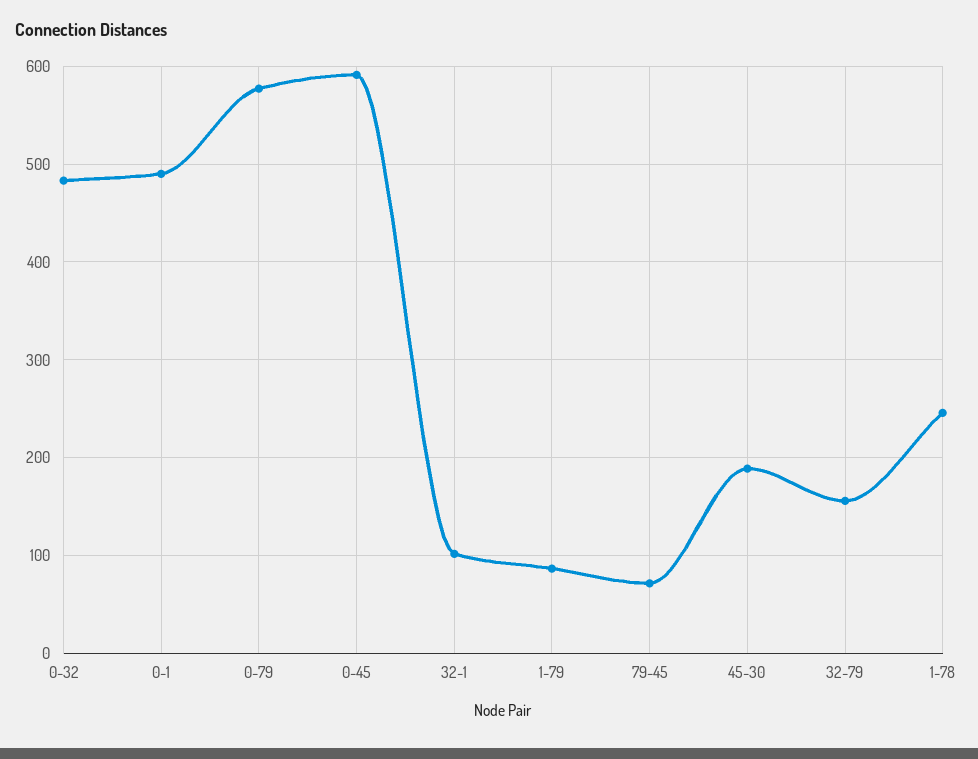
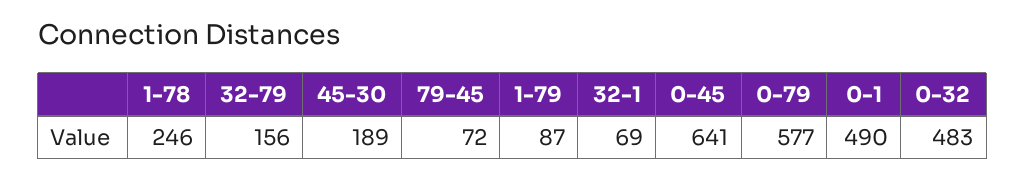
  {
    "0-32": 483,
    "0-1": 490,
    "0-79": 577,
-   "0-45": 590,
+   "0-45": 641,
-   "32-1": 100,
+   "32-1": 69,
    "1-79": 87,
    "79-45": 72,
    "45-30": 189,
    "32-79": 156,
    "1-78": 246
  }

